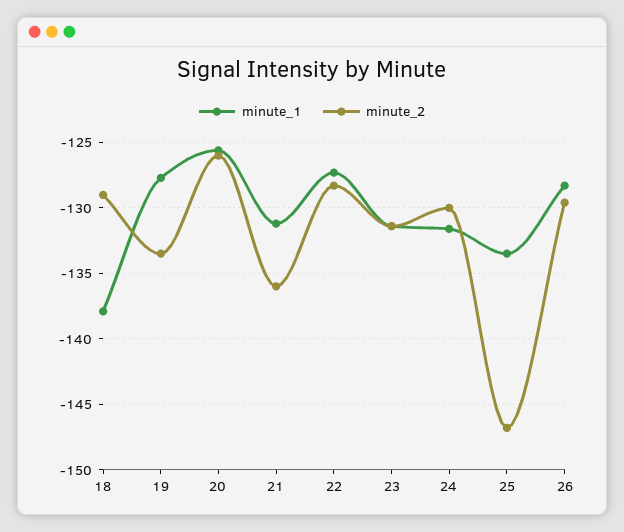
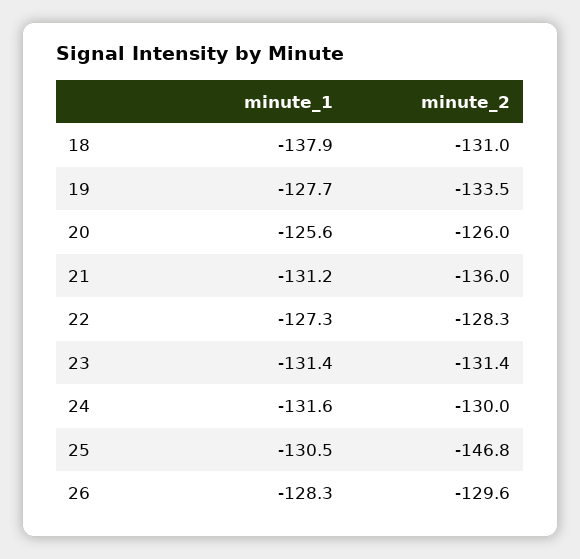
  {
    "minute_1": {
      "18": -137.9,
      "19": -127.7,
      "20": -125.6,
      "21": -131.2,
      "22": -127.3,
      "23": -131.4,
      "24": -131.6,
-     "25": -133.5,
+     "25": -130.5,
      "26": -128.3
    },
    "minute_2": {
-     "18": -129,
+     "18": -131,
      "19": -133.5,
      "20": -126,
      "21": -136,
      "22": -128.3,
      "23": -131.4,
      "24": -130,
      "25": -146.8,
      "26": -129.6
    }
  }

